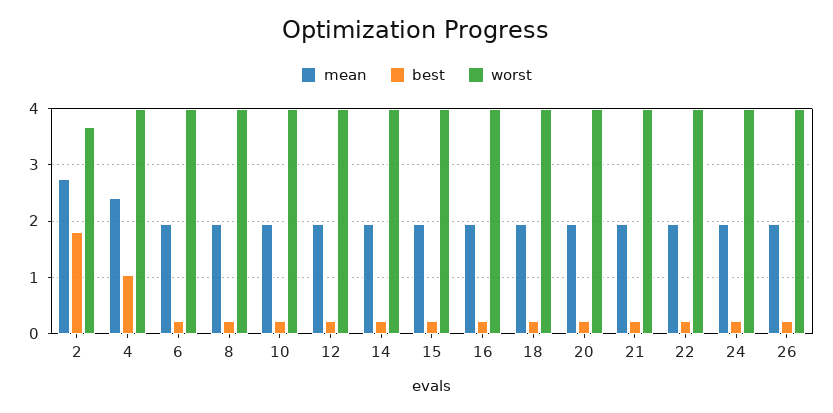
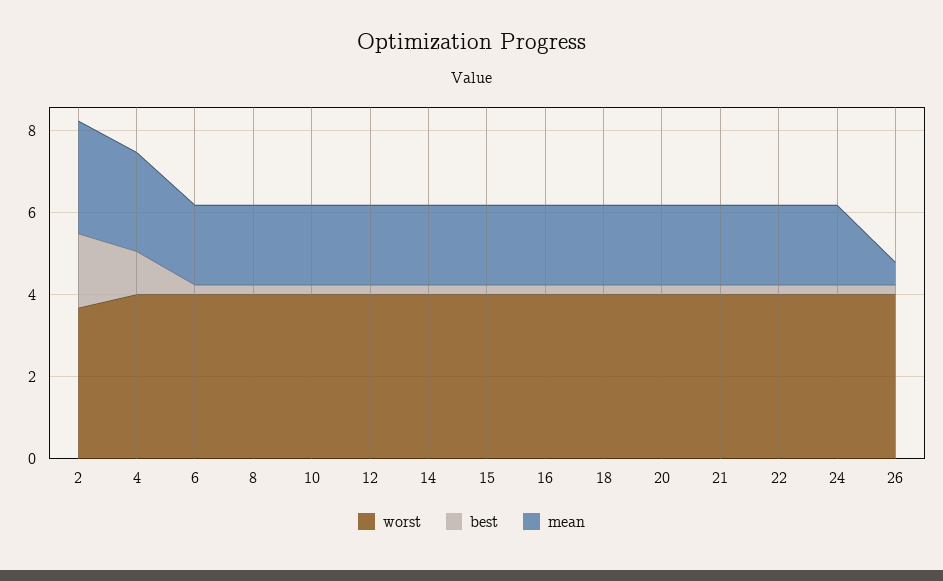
  {
    "mean": {
      "2": 2.8,
      "4": 2.4,
      "6": 2,
      "8": 2,
      "10": 2,
      "12": 2,
      "14": 2,
      "15": 2,
      "16": 2,
      "18": 2,
      "20": 2,
      "21": 2,
      "22": 2,
      "24": 2,
-     "26": 2
+     "26": 0.5
    },
    "best": {
      "2": 1.8,
      "4": 1,
      "6": 0.2,
      "8": 0.2,
      "10": 0.2,
      "12": 0.2,
      "14": 0.2,
      "15": 0.2,
      "16": 0.2,
      "18": 0.2,
      "20": 0.2,
      "21": 0.2,
      "22": 0.2,
      "24": 0.2,
      "26": 0.2
    },
    "worst": {
      "2": 3.6,
      "4": 4,
      "6": 4,
      "8": 4,
      "10": 4,
      "12": 4,
      "14": 4,
      "15": 4,
      "16": 4,
      "18": 4,
      "20": 4,
      "21": 4,
      "22": 4,
      "24": 4,
      "26": 4
    }
  }

